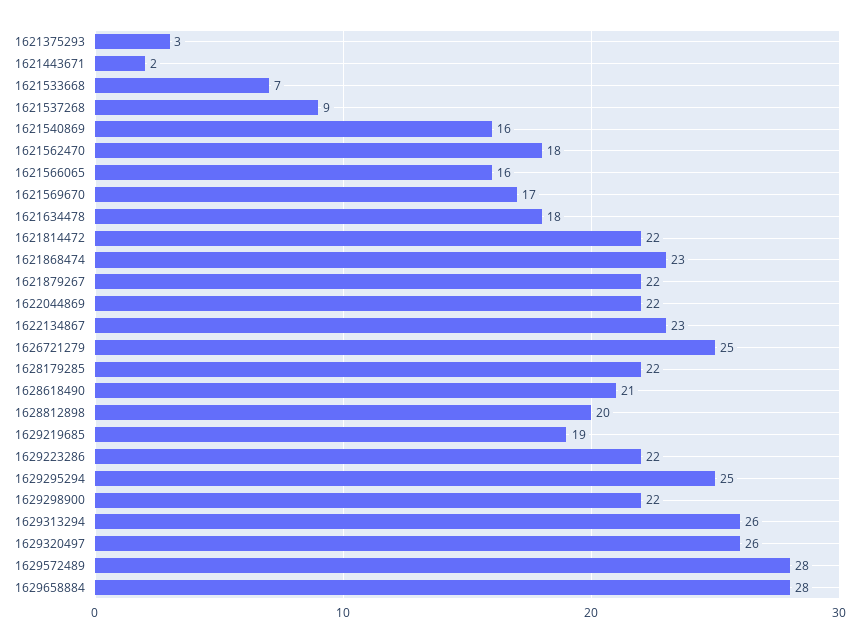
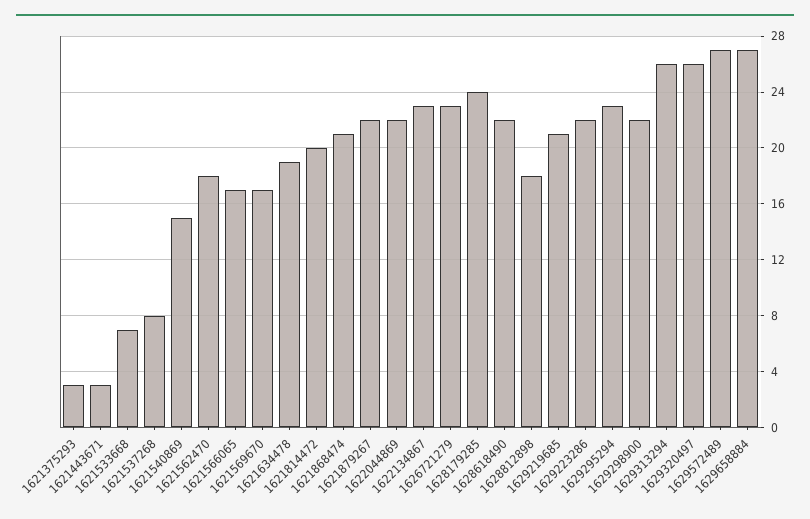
  {
    "1621375293": 3,
-   "1621443671": 2,
+   "1621443671": 3,
    "1621533668": 7,
-   "1621537268": 9,
+   "1621537268": 8,
-   "1621540869": 16,
+   "1621540869": 15,
    "1621562470": 18,
-   "1621566065": 16,
+   "1621566065": 17,
    "1621569670": 17,
-   "1621634478": 18,
+   "1621634478": 19,
-   "1621814472": 22,
+   "1621814472": 20,
-   "1621868474": 23,
+   "1621868474": 21,
    "1621879267": 22,
    "1622044869": 22,
    "1622134867": 23,
-   "1626721279": 25,
+   "1626721279": 23,
-   "1628179285": 22,
+   "1628179285": 24,
-   "1628618490": 21,
+   "1628618490": 22,
-   "1628812898": 20,
+   "1628812898": 18,
-   "1629219685": 19,
+   "1629219685": 21,
    "1629223286": 22,
-   "1629295294": 25,
+   "1629295294": 23,
    "1629298900": 22,
    "1629313294": 26,
    "1629320497": 26,
-   "1629572489": 28,
+   "1629572489": 27,
-   "1629658884": 28
+   "1629658884": 27
  }

